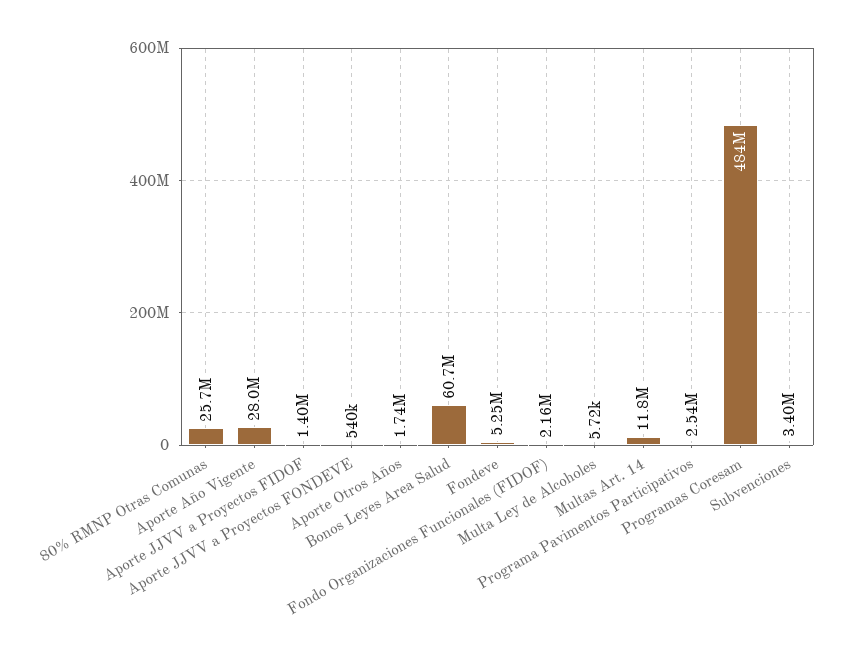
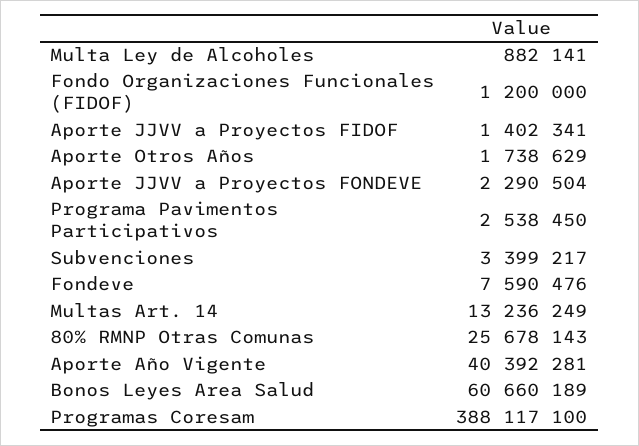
  {
    "80% RMNP Otras Comunas": 25678143,
-   "Aporte Año Vigente": 28000000,
+   "Aporte Año Vigente": 40392281,
    "Aporte JJVV a Proyectos FIDOF": 1402341,
-   "Aporte JJVV a Proyectos FONDEVE": 540000,
+   "Aporte JJVV a Proyectos FONDEVE": 2290504,
    "Aporte Otros Años": 1738629,
    "Bonos Leyes Area Salud": 60660189,
-   "Fondeve": 5250000,
+   "Fondeve": 7590476,
-   "Fondo Organizaciones Funcionales (FIDOF)": 2160000,
+   "Fondo Organizaciones Funcionales (FIDOF)": 1200000,
-   "Multa Ley de Alcoholes": 5720,
+   "Multa Ley de Alcoholes": 882141,
-   "Multas Art. 14": 11800000,
+   "Multas Art. 14": 13236249,
    "Programa Pavimentos Participativos": 2538450,
-   "Programas Coresam": 484000000,
+   "Programas Coresam": 388117100,
    "Subvenciones": 3399217
  }

